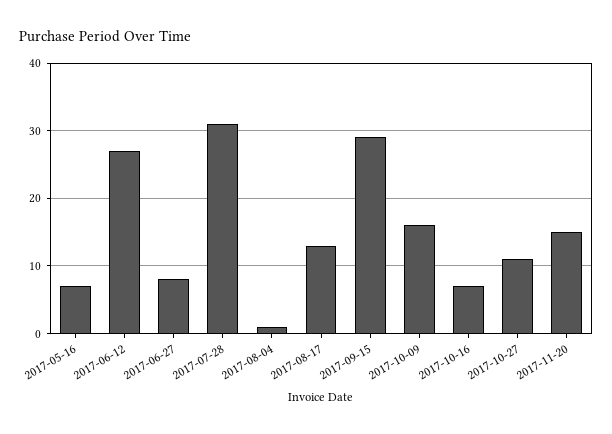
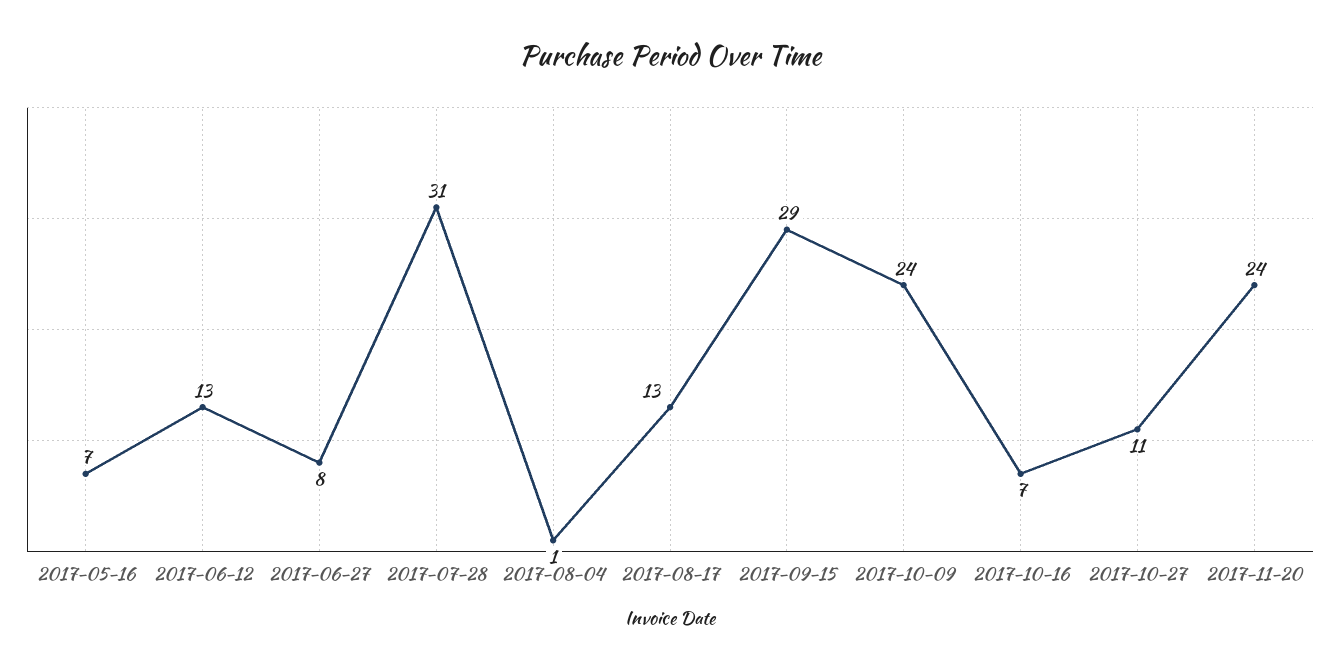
  {
    "2017-05-16": 7,
-   "2017-06-12": 27,
+   "2017-06-12": 13,
    "2017-06-27": 8,
    "2017-07-28": 31,
    "2017-08-04": 1,
    "2017-08-17": 13,
    "2017-09-15": 29,
-   "2017-10-09": 16,
+   "2017-10-09": 24,
    "2017-10-16": 7,
    "2017-10-27": 11,
-   "2017-11-20": 15
+   "2017-11-20": 24
  }

